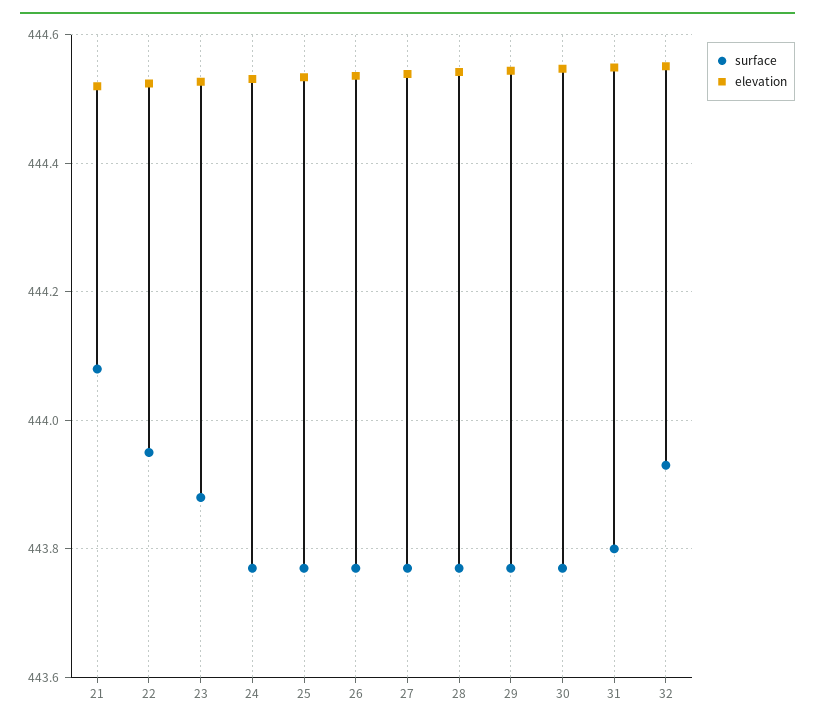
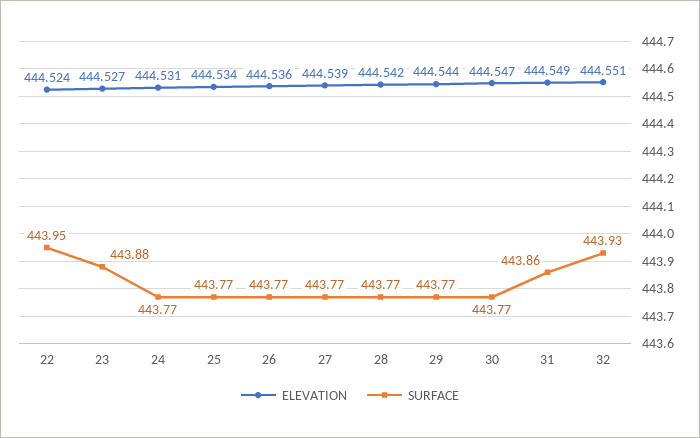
  {
    "surface": {
-     "21": 444.08,
      "22": 443.95,
      "23": 443.88,
      "24": 443.77,
      "25": 443.77,
      "26": 443.77,
      "27": 443.77,
      "28": 443.77,
      "29": 443.77,
      "30": 443.77,
-     "31": 443.8,
+     "31": 443.86,
      "32": 443.93
    },
    "elevation": {
-     "21": 444.52,
      "22": 444.524,
      "23": 444.527,
      "24": 444.531,
      "25": 444.534,
      "26": 444.536,
      "27": 444.539,
      "28": 444.542,
      "29": 444.544,
      "30": 444.547,
      "31": 444.549,
      "32": 444.551
    }
  }

